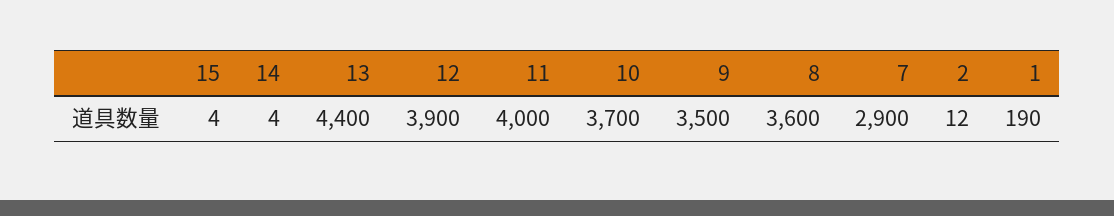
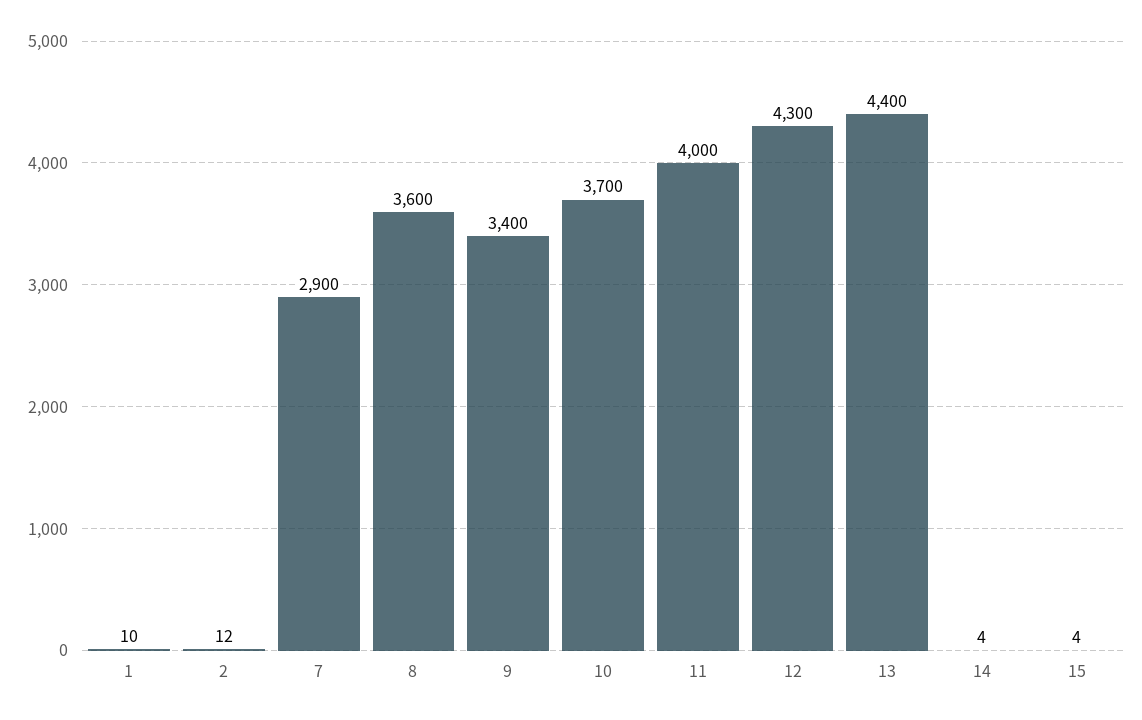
  {
    "15": 4,
    "14": 4,
    "13": 4400,
-   "12": 3900,
+   "12": 4300,
    "11": 4000,
    "10": 3700,
-   "9": 3500,
+   "9": 3400,
    "8": 3600,
    "7": 2900,
    "2": 12,
-   "1": 190
+   "1": 10
  }

